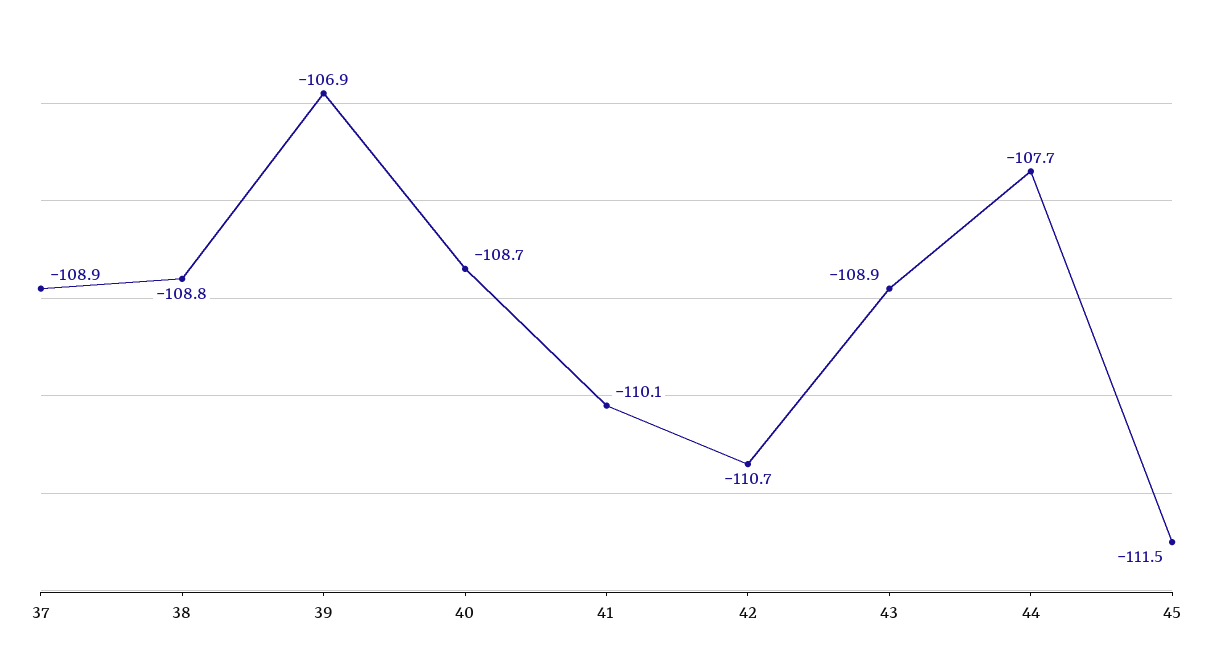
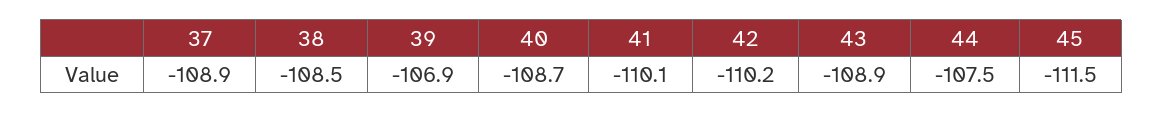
  {
    "37": -108.9,
-   "38": -108.8,
+   "38": -108.5,
    "39": -106.9,
    "40": -108.7,
    "41": -110.1,
-   "42": -110.7,
+   "42": -110.2,
    "43": -108.9,
-   "44": -107.7,
+   "44": -107.5,
    "45": -111.5
  }

